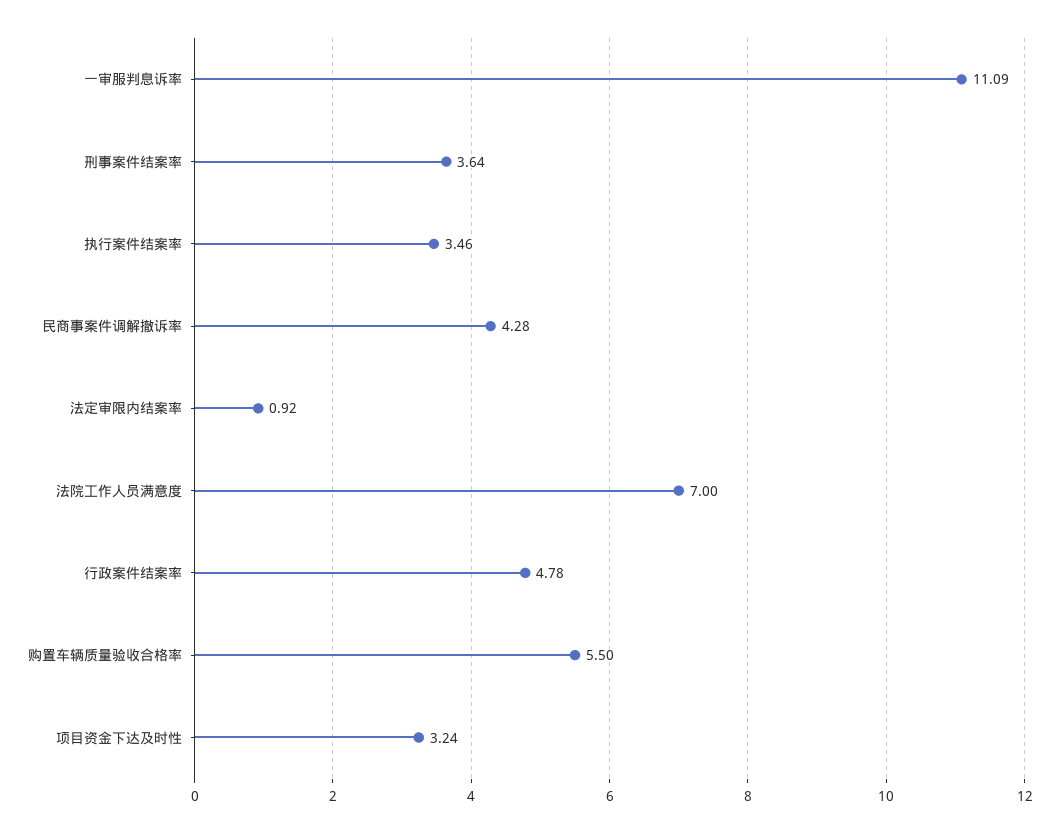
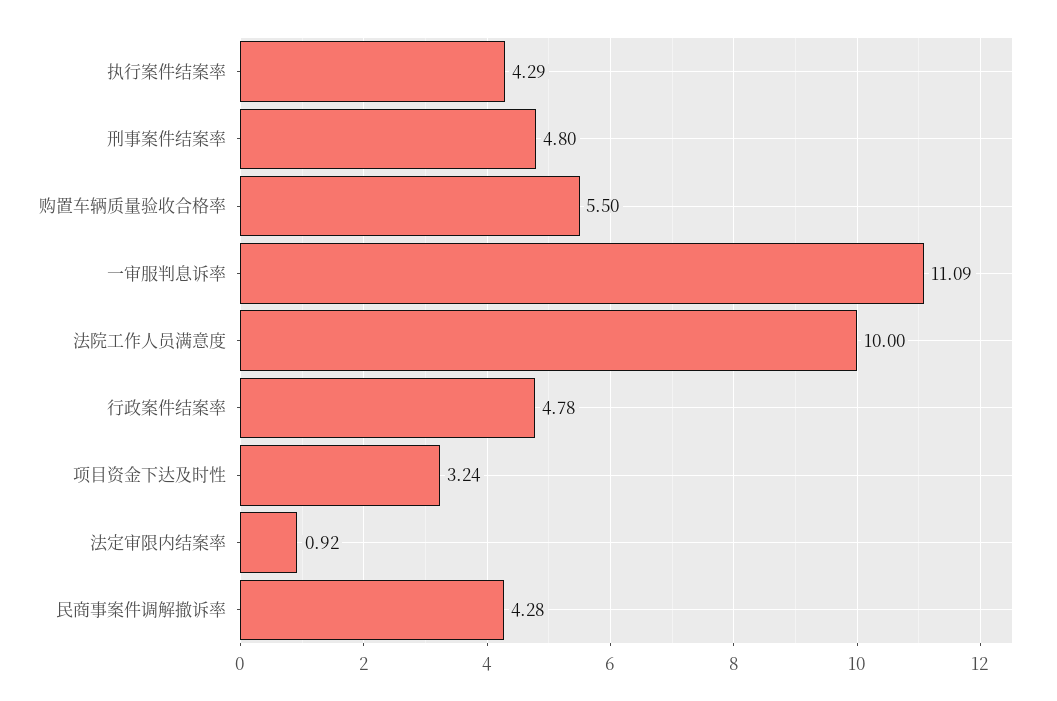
  {
    "一审服判息诉率": 11.09,
-   "刑事案件结案率": 3.64,
+   "刑事案件结案率": 4.8,
-   "执行案件结案率": 3.46,
+   "执行案件结案率": 4.29,
    "民商事案件调解撤诉率": 4.28,
    "法定审限内结案率": 0.92,
-   "法院工作人员满意度": 7,
+   "法院工作人员满意度": 10,
    "行政案件结案率": 4.78,
    "购置车辆质量验收合格率": 5.5,
    "项目资金下达及时性": 3.24
  }

